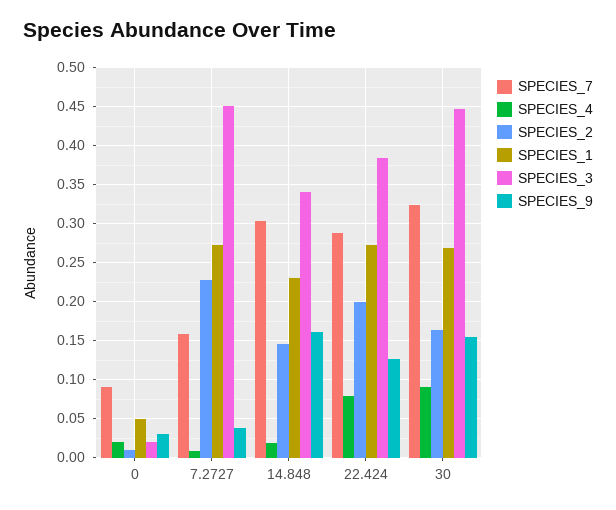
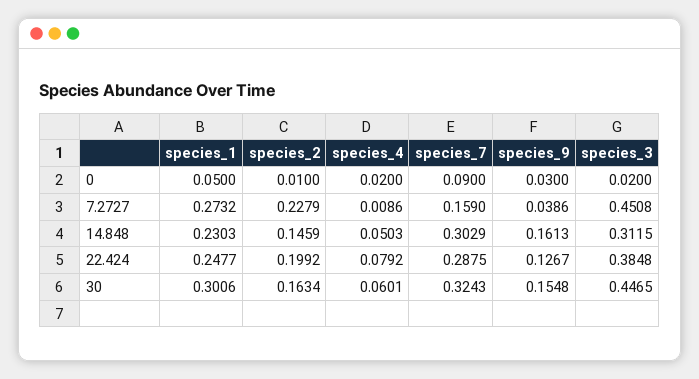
  {
    "SPECIES_7": {
      "0": 0.09,
      "7.2727": 0.159,
      "14.848": 0.3029,
      "22.424": 0.2875,
      "30": 0.3243
    },
    "SPECIES_4": {
      "0": 0.02,
      "7.2727": 0.0086,
-     "14.848": 0.02,
+     "14.848": 0.0503,
      "22.424": 0.0792,
-     "30": 0.09
+     "30": 0.0601
    },
    "SPECIES_2": {
      "0": 0.01,
      "7.2727": 0.2279,
      "14.848": 0.1459,
      "22.424": 0.1992,
      "30": 0.1634
    },
    "SPECIES_1": {
      "0": 0.05,
      "7.2727": 0.2732,
      "14.848": 0.2303,
-     "22.424": 0.27,
+     "22.424": 0.2477,
-     "30": 0.27
+     "30": 0.3006
    },
    "SPECIES_3": {
      "0": 0.02,
      "7.2727": 0.4508,
-     "14.848": 0.34,
+     "14.848": 0.3115,
      "22.424": 0.3848,
      "30": 0.4465
    },
    "SPECIES_9": {
      "0": 0.03,
      "7.2727": 0.0386,
      "14.848": 0.1613,
      "22.424": 0.1267,
      "30": 0.1548
    }
  }

